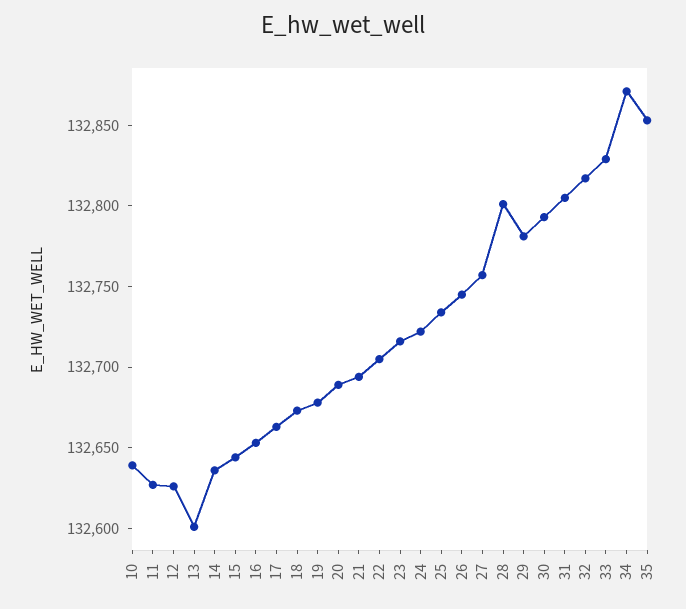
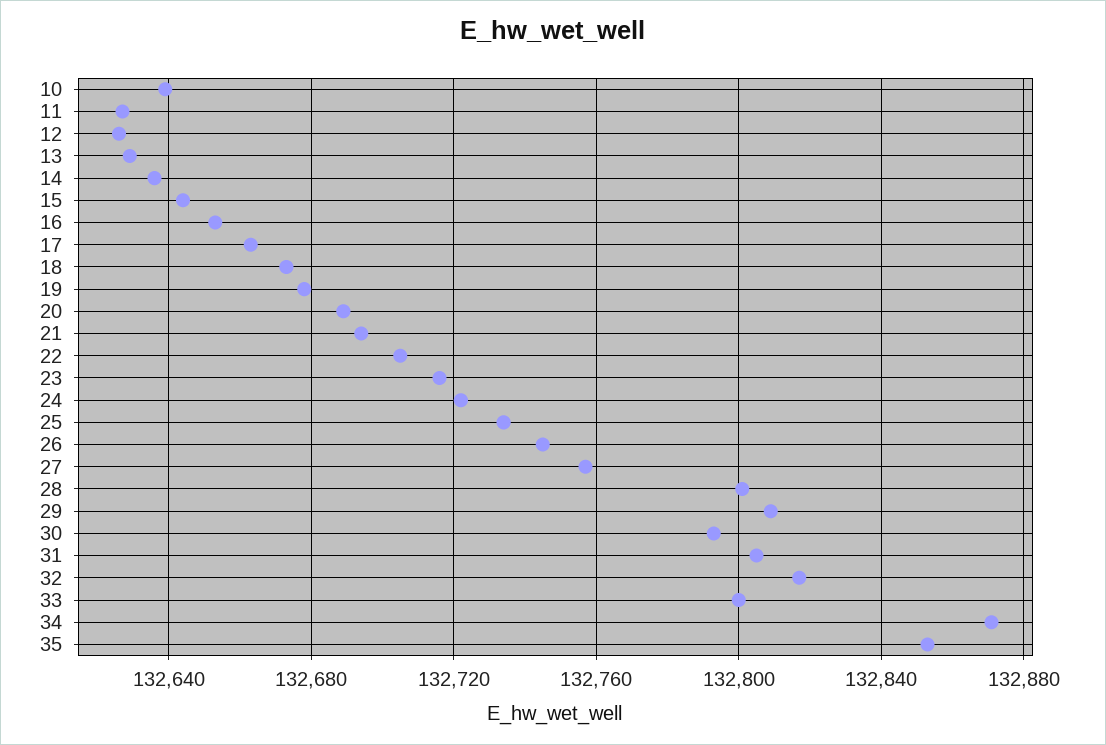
  {
    "10": 132640,
    "11": 132625,
    "12": 132625,
-   "13": 132600,
+   "13": 132630,
    "14": 132635,
    "15": 132645,
    "16": 132655,
    "17": 132665,
    "18": 132675,
    "19": 132680,
    "20": 132690,
    "21": 132695,
    "22": 132705,
    "23": 132715,
    "24": 132720,
    "25": 132735,
    "26": 132745,
    "27": 132755,
    "28": 132800,
-   "29": 132780,
+   "29": 132810,
    "30": 132795,
    "31": 132805,
    "32": 132815,
-   "33": 132830,
+   "33": 132800,
    "34": 132870,
    "35": 132855
  }

